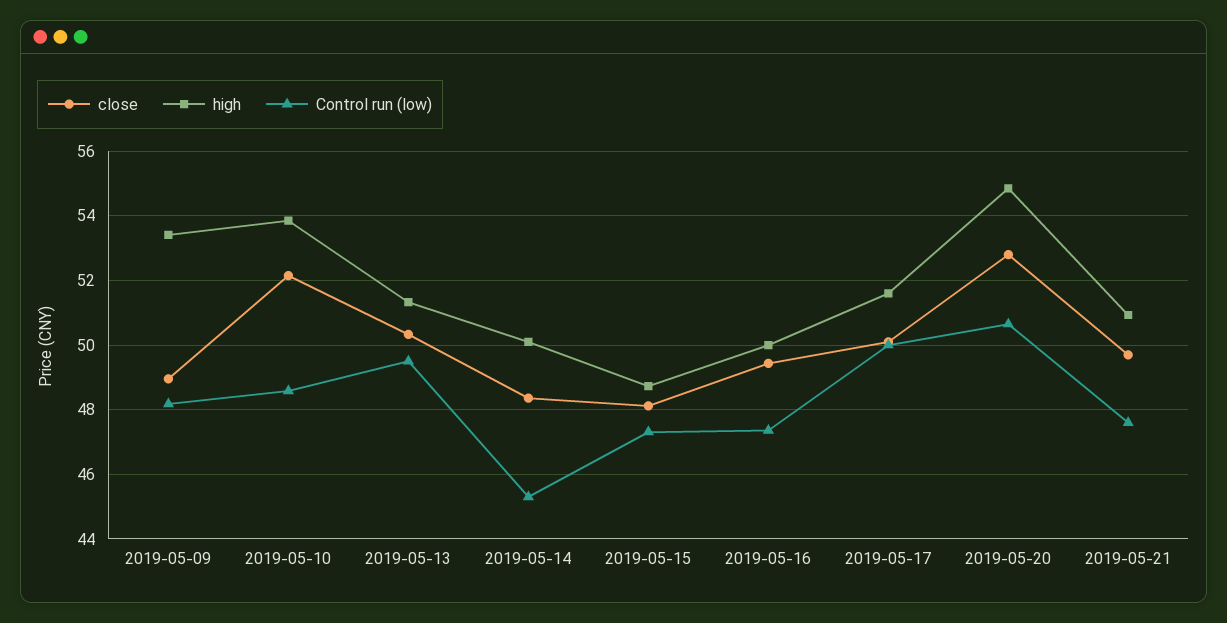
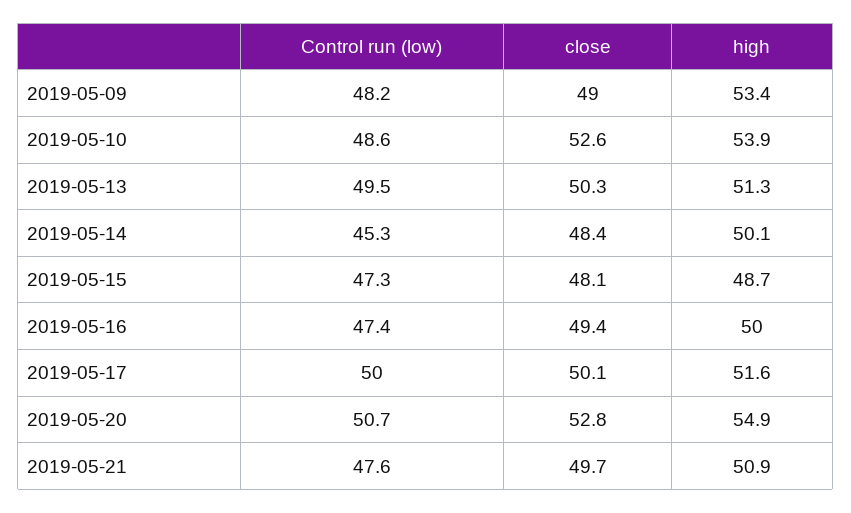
  {
    "close": {
      "2019-05-09": 49,
-     "2019-05-10": 52.2,
+     "2019-05-10": 52.6,
      "2019-05-13": 50.3,
      "2019-05-14": 48.4,
      "2019-05-15": 48.1,
      "2019-05-16": 49.4,
      "2019-05-17": 50.1,
      "2019-05-20": 52.8,
      "2019-05-21": 49.7
    },
    "high": {
      "2019-05-09": 53.4,
      "2019-05-10": 53.9,
      "2019-05-13": 51.3,
      "2019-05-14": 50.1,
      "2019-05-15": 48.7,
      "2019-05-16": 50,
      "2019-05-17": 51.6,
      "2019-05-20": 54.9,
      "2019-05-21": 50.9
    },
    "Control run (low)": {
      "2019-05-09": 48.2,
      "2019-05-10": 48.6,
      "2019-05-13": 49.5,
      "2019-05-14": 45.3,
      "2019-05-15": 47.3,
      "2019-05-16": 47.4,
      "2019-05-17": 50,
      "2019-05-20": 50.7,
      "2019-05-21": 47.6
    }
  }

